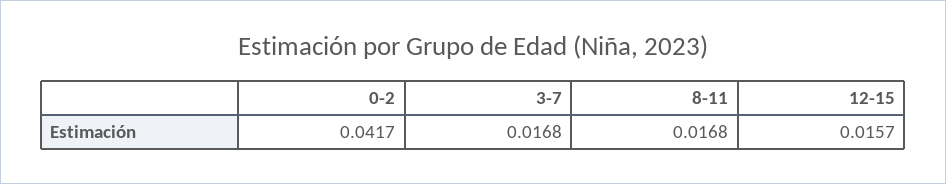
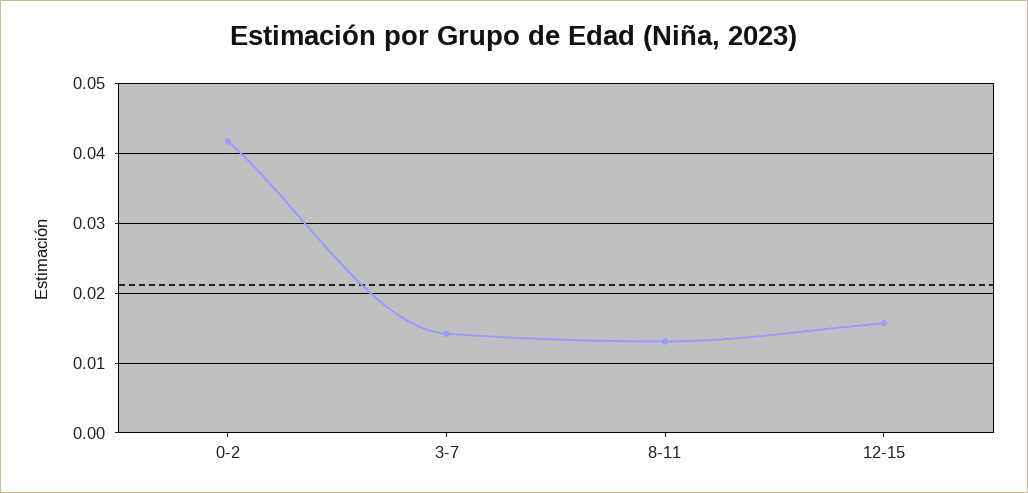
  {
    "0-2": 0.0417,
-   "3-7": 0.0168,
+   "3-7": 0.014,
-   "8-11": 0.0168,
+   "8-11": 0.013,
    "12-15": 0.0157
  }

